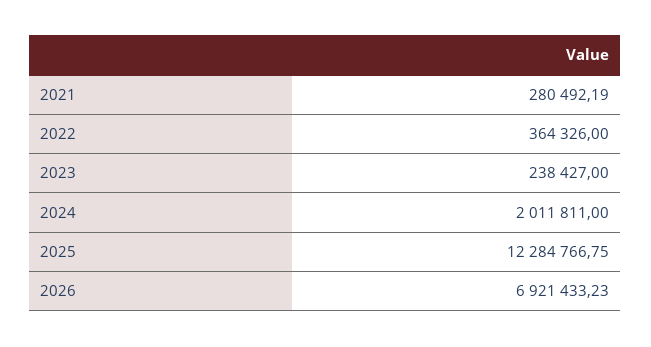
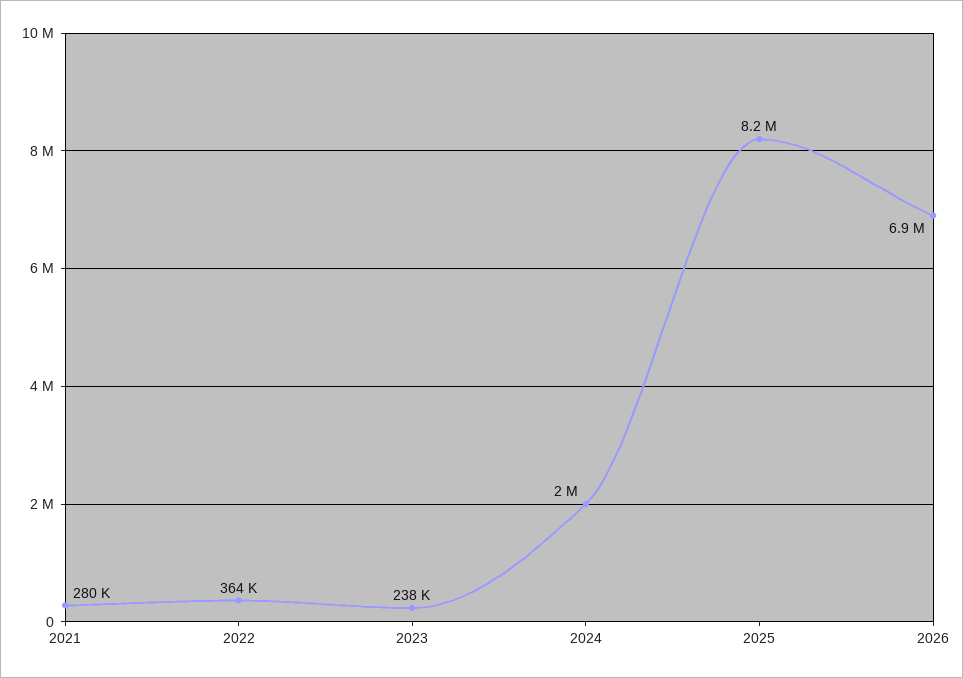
  {
    "2021": 280492.19,
    "2022": 364326,
    "2023": 238427,
    "2024": 2011811,
-   "2025": 12284766.75,
+   "2025": 8200000,
    "2026": 6921433.23
  }

